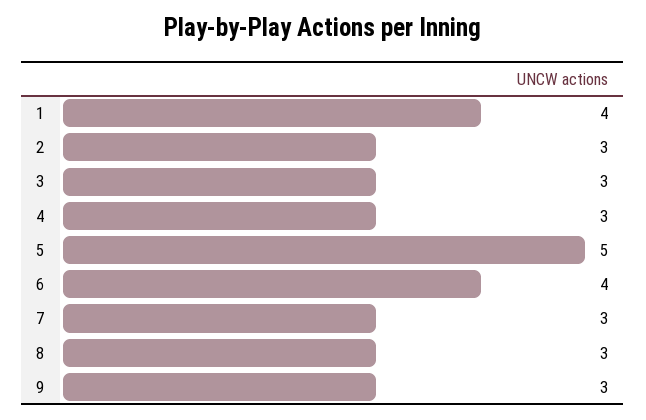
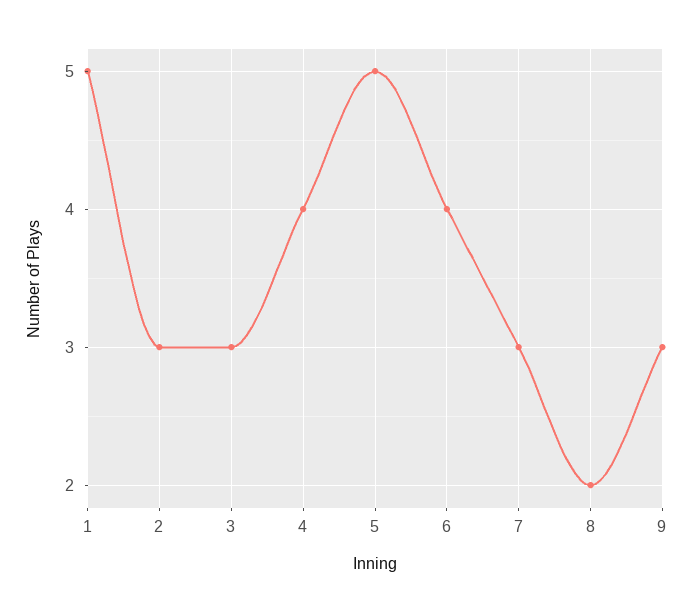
  {
-   "1": 4,
+   "1": 5,
    "2": 3,
    "3": 3,
-   "4": 3,
+   "4": 4,
    "5": 5,
    "6": 4,
    "7": 3,
-   "8": 3,
+   "8": 2,
    "9": 3
  }

